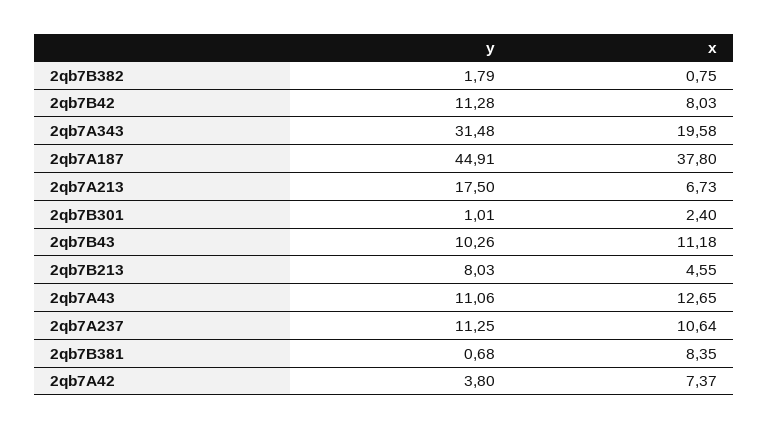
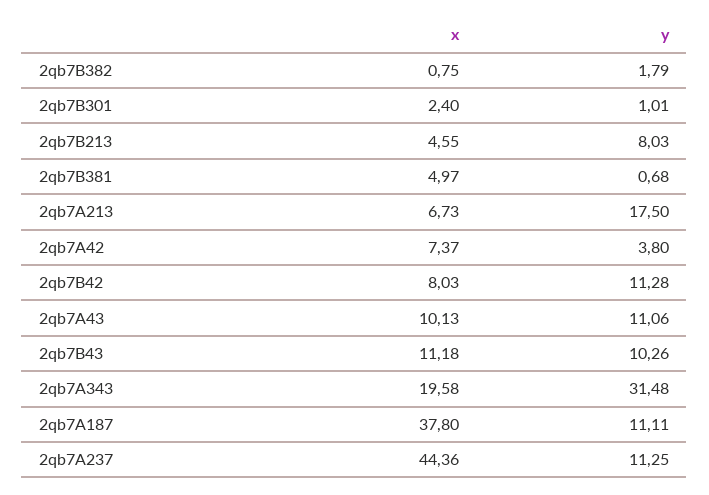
  {
    "y": {
      "2qb7B382": 1.79,
      "2qb7B42": 11.28,
      "2qb7A343": 31.48,
-     "2qb7A187": 44.91,
+     "2qb7A187": 11.11,
      "2qb7A213": 17.5,
      "2qb7B301": 1.01,
      "2qb7B43": 10.26,
      "2qb7B213": 8.03,
      "2qb7A43": 11.06,
      "2qb7A237": 11.25,
      "2qb7B381": 0.68,
      "2qb7A42": 3.8
    },
    "x": {
      "2qb7B382": 0.75,
      "2qb7B42": 8.03,
      "2qb7A343": 19.58,
      "2qb7A187": 37.8,
      "2qb7A213": 6.73,
      "2qb7B301": 2.4,
      "2qb7B43": 11.18,
      "2qb7B213": 4.55,
-     "2qb7A43": 12.65,
+     "2qb7A43": 10.13,
-     "2qb7A237": 10.64,
+     "2qb7A237": 44.36,
-     "2qb7B381": 8.35,
+     "2qb7B381": 4.97,
      "2qb7A42": 7.37
    }
  }

